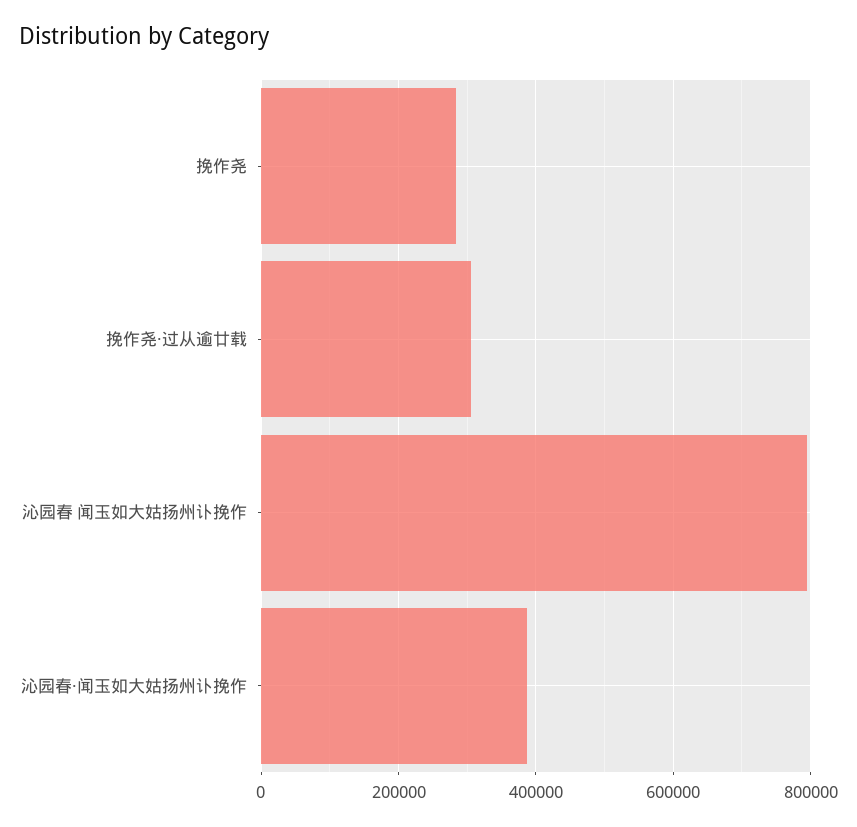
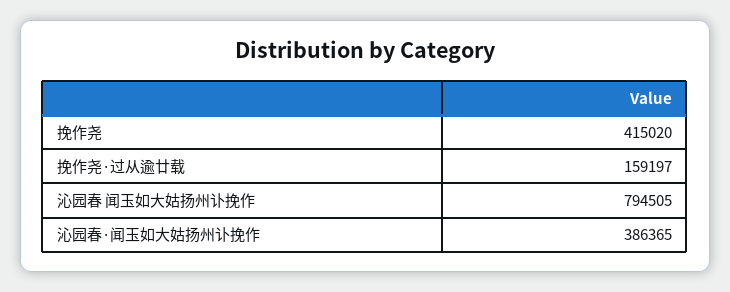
  {
-   "挽作尧": 280000,
+   "挽作尧": 415020,
-   "挽作尧·过从逾廿载": 300000,
+   "挽作尧·过从逾廿载": 159197,
    "沁园春 闻玉如大姑扬州讣挽作": 794505,
    "沁园春·闻玉如大姑扬州讣挽作": 386365
  }

